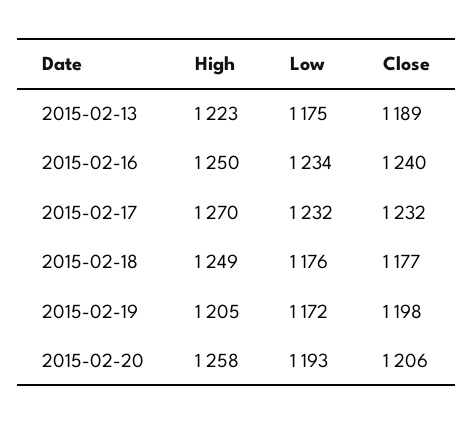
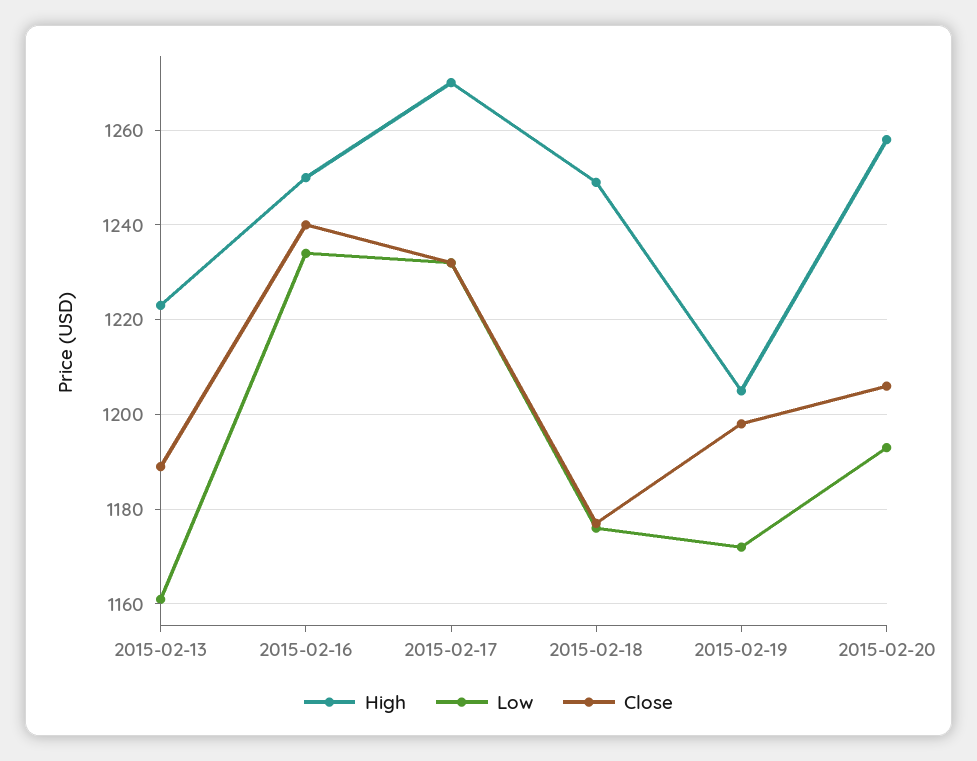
  {
    "High": {
      "2015-02-13": 1223,
      "2015-02-16": 1250,
      "2015-02-17": 1270,
      "2015-02-18": 1249,
      "2015-02-19": 1205,
      "2015-02-20": 1258
    },
    "Low": {
-     "2015-02-13": 1175,
+     "2015-02-13": 1160,
      "2015-02-16": 1234,
      "2015-02-17": 1232,
      "2015-02-18": 1176,
      "2015-02-19": 1172,
      "2015-02-20": 1193
    },
    "Close": {
      "2015-02-13": 1189,
      "2015-02-16": 1240,
      "2015-02-17": 1232,
      "2015-02-18": 1177,
      "2015-02-19": 1198,
      "2015-02-20": 1206
    }
  }

